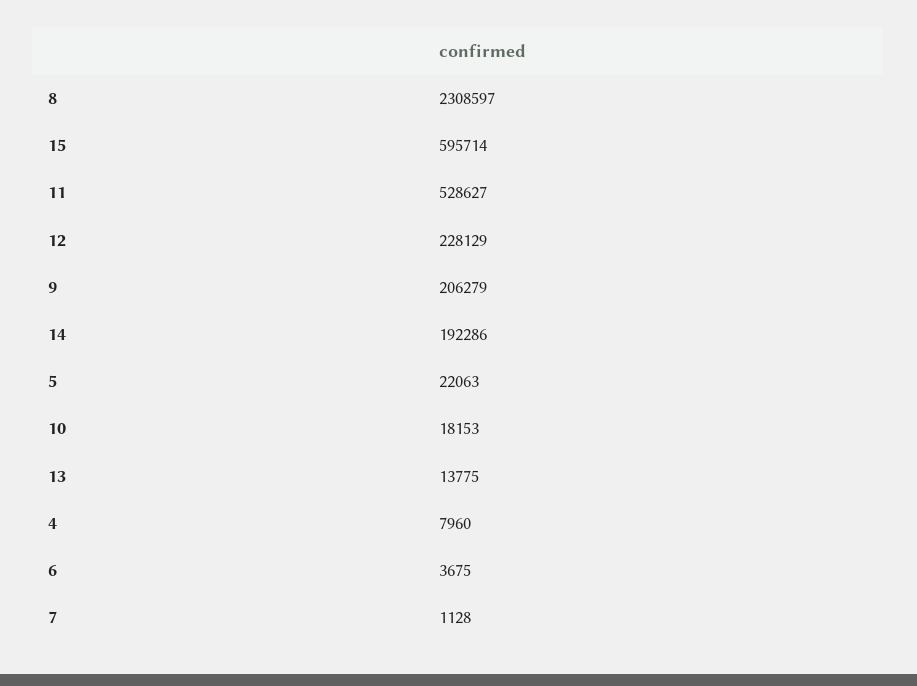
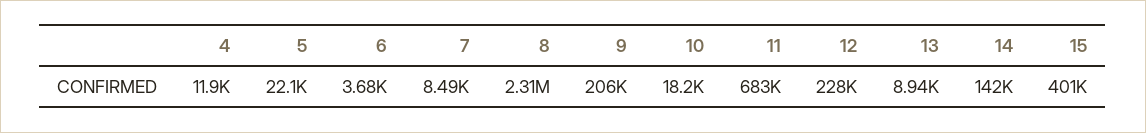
  {
    "8": 2308597,
-   "15": 595714,
+   "15": 401000,
-   "11": 528627,
+   "11": 683000,
    "12": 228129,
    "9": 206279,
-   "14": 192286,
+   "14": 142000,
    "5": 22063,
    "10": 18153,
-   "13": 13775,
+   "13": 8940,
-   "4": 7960,
+   "4": 11900,
    "6": 3675,
-   "7": 1128
+   "7": 8490
  }

